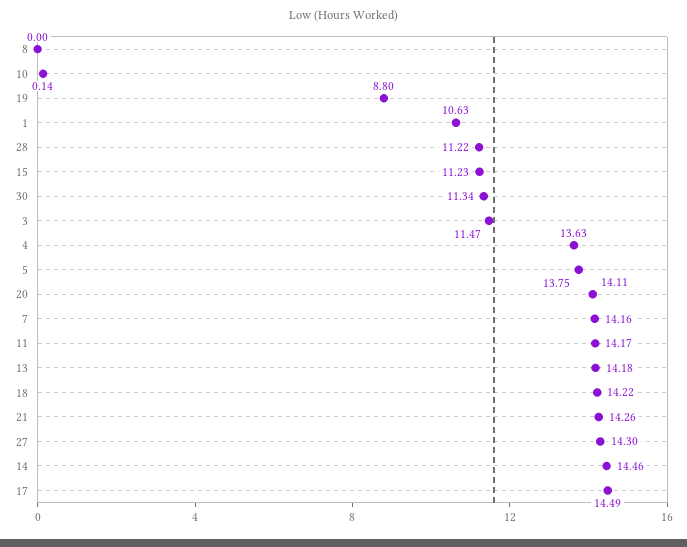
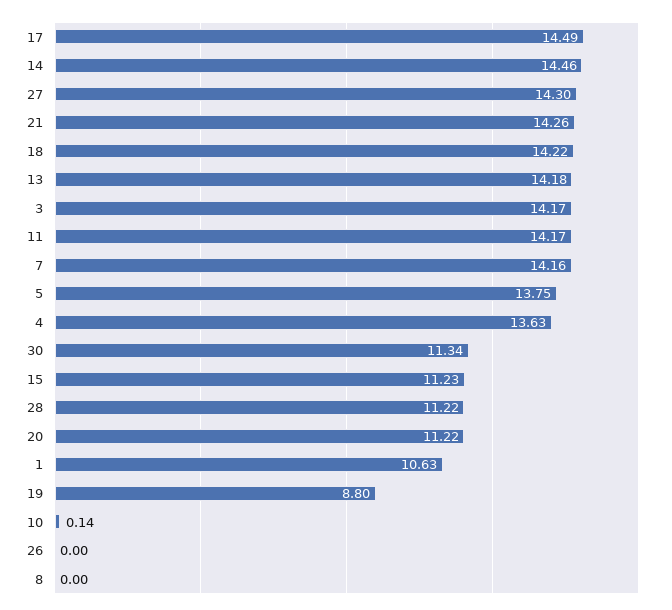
  {
    "8": 0,
    "10": 0.14,
    "19": 8.8,
    "1": 10.63,
    "28": 11.22,
    "15": 11.23,
    "30": 11.34,
-   "3": 11.47,
+   "3": 14.17,
    "4": 13.63,
    "5": 13.75,
-   "20": 14.11,
+   "20": 11.22,
    "7": 14.16,
    "11": 14.17,
    "13": 14.18,
    "18": 14.22,
    "21": 14.26,
    "27": 14.3,
    "14": 14.46,
-   "17": 14.49
+   "17": 14.49,
+   "26": 0
  }

